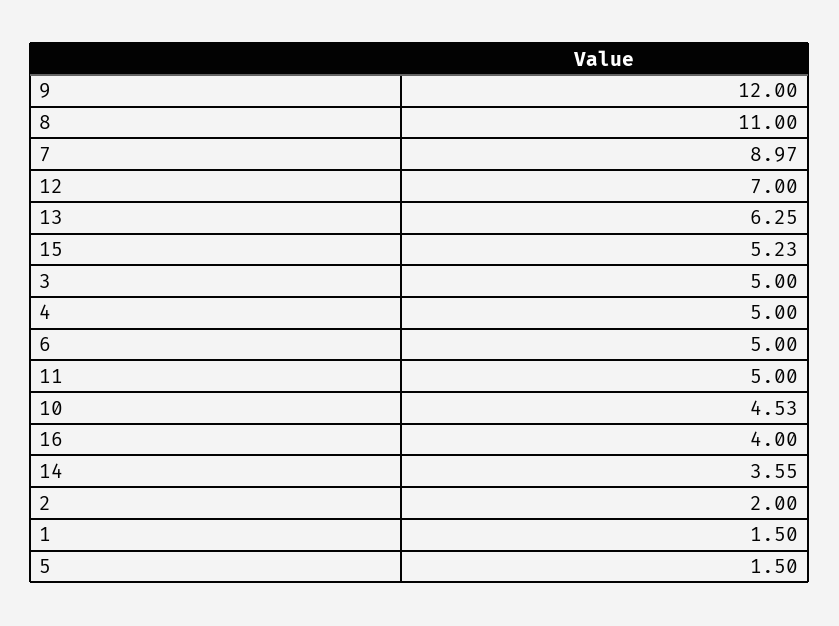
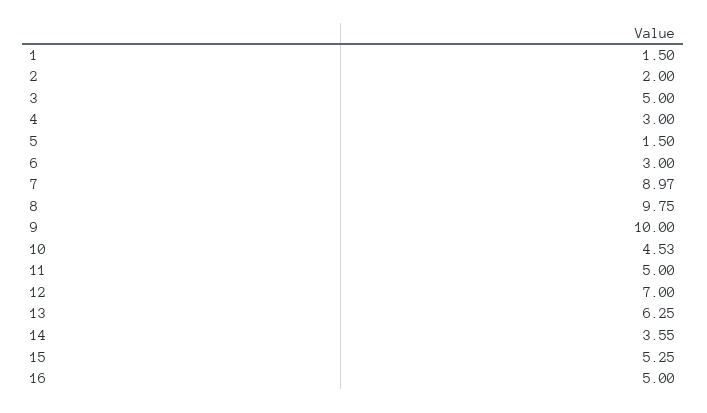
  {
-   "9": 12,
+   "9": 10,
-   "8": 11,
+   "8": 9.75,
    "7": 8.97,
    "12": 7,
    "13": 6.25,
-   "15": 5.23,
+   "15": 5.25,
    "3": 5,
-   "4": 5,
+   "4": 3,
-   "6": 5,
+   "6": 3,
    "11": 5,
    "10": 4.53,
-   "16": 4,
+   "16": 5,
    "14": 3.55,
    "2": 2,
    "1": 1.5,
    "5": 1.5
  }

